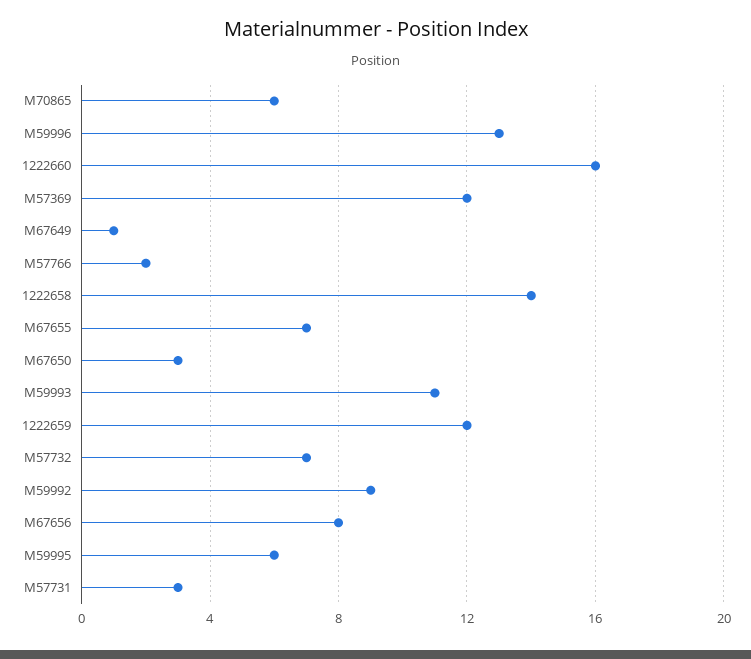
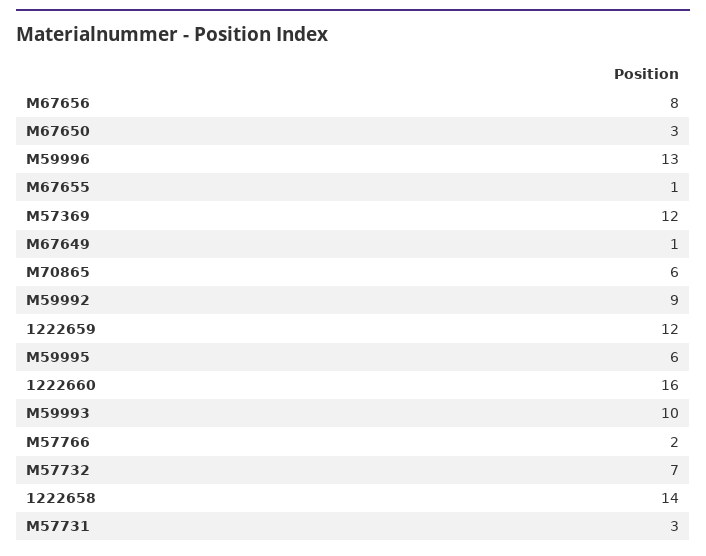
  {
    "M70865": 6,
    "M59996": 13,
    "1222660": 16,
    "M57369": 12,
    "M67649": 1,
    "M57766": 2,
    "1222658": 14,
-   "M67655": 7,
+   "M67655": 1,
    "M67650": 3,
-   "M59993": 11,
+   "M59993": 10,
    "1222659": 12,
    "M57732": 7,
    "M59992": 9,
    "M67656": 8,
    "M59995": 6,
    "M57731": 3
  }

